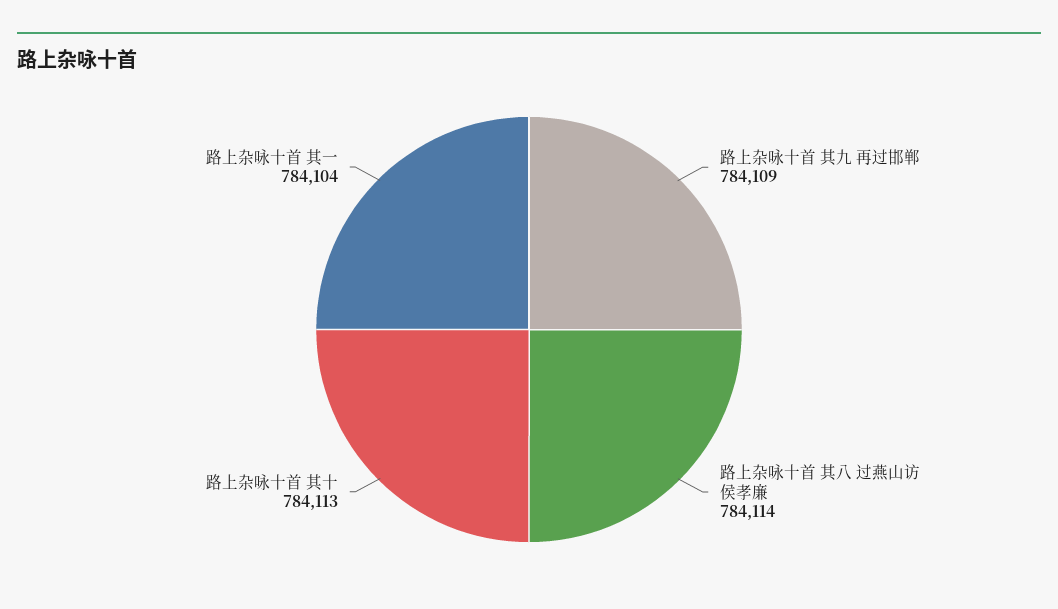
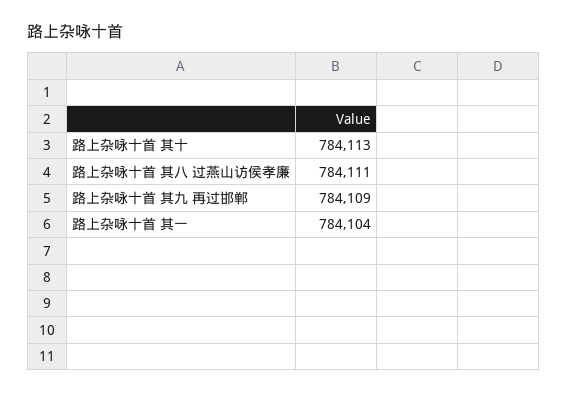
  {
    "路上杂咏十首 其九 再过邯郸": 784109,
-   "路上杂咏十首 其八 过燕山访侯孝廉": 784114,
+   "路上杂咏十首 其八 过燕山访侯孝廉": 784111,
    "路上杂咏十首 其十": 784113,
    "路上杂咏十首 其一": 784104
  }

